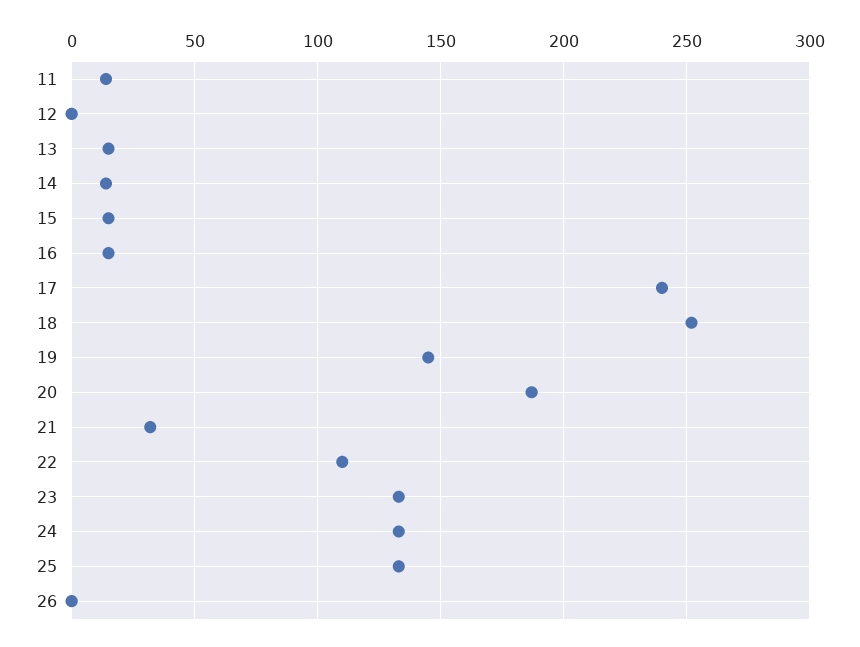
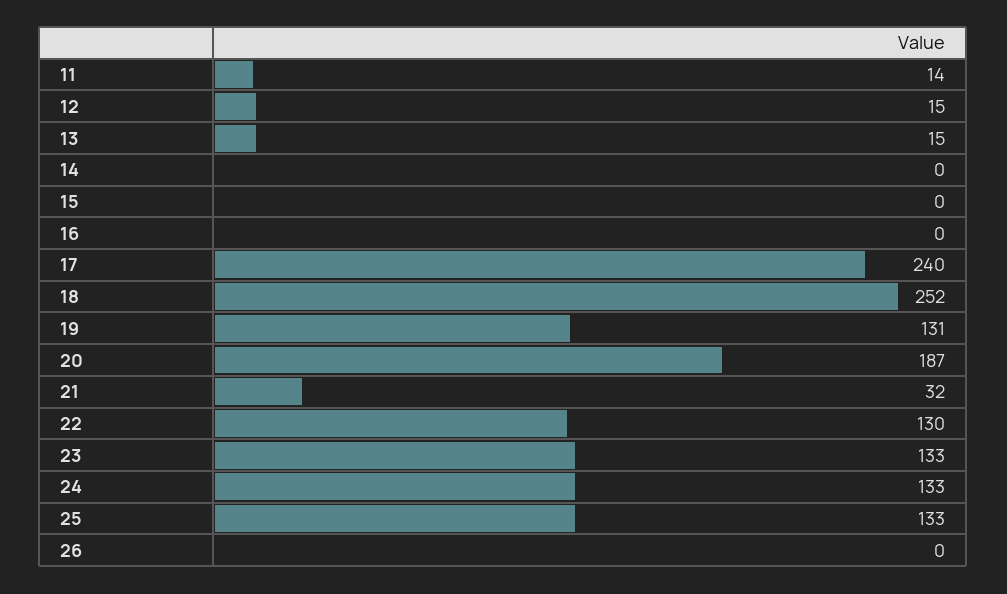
  {
    "11": 14,
-   "12": 0,
+   "12": 15,
    "13": 15,
-   "14": 15,
+   "14": 0,
-   "15": 15,
+   "15": 0,
-   "16": 15,
+   "16": 0,
    "17": 240,
    "18": 252,
-   "19": 145,
+   "19": 131,
    "20": 187,
    "21": 32,
-   "22": 110,
+   "22": 130,
    "23": 133,
    "24": 133,
    "25": 133,
    "26": 0
  }

